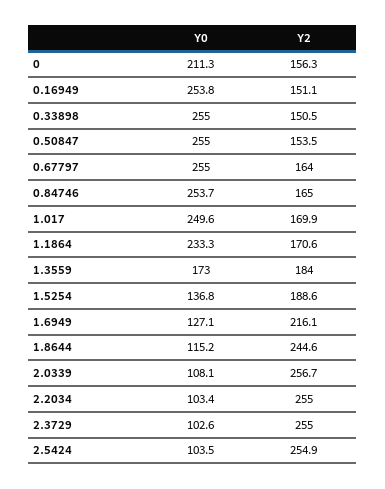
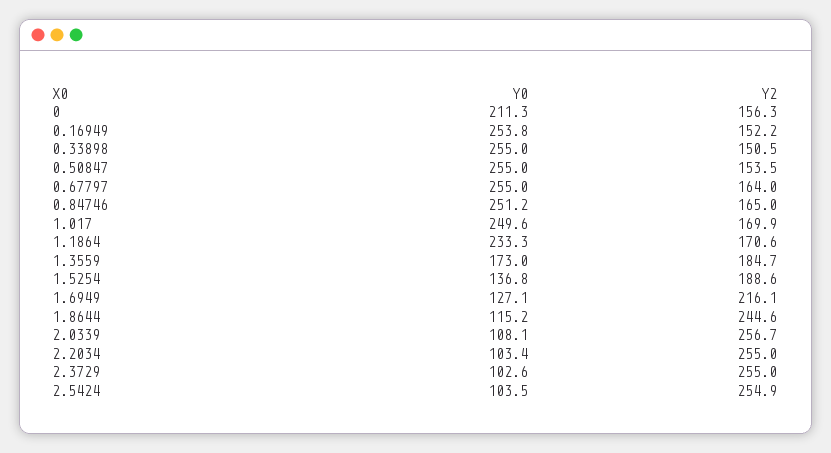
  {
    "Y0": {
      "0": 211.3,
      "0.16949": 253.8,
      "0.33898": 255,
      "0.50847": 255,
      "0.67797": 255,
-     "0.84746": 253.7,
+     "0.84746": 251.2,
      "1.017": 249.6,
      "1.1864": 233.3,
      "1.3559": 173,
      "1.5254": 136.8,
      "1.6949": 127.1,
      "1.8644": 115.2,
      "2.0339": 108.1,
      "2.2034": 103.4,
      "2.3729": 102.6,
      "2.5424": 103.5
    },
    "Y2": {
      "0": 156.3,
-     "0.16949": 151.1,
+     "0.16949": 152.2,
      "0.33898": 150.5,
      "0.50847": 153.5,
      "0.67797": 164,
      "0.84746": 165,
      "1.017": 169.9,
      "1.1864": 170.6,
-     "1.3559": 184,
+     "1.3559": 184.7,
      "1.5254": 188.6,
      "1.6949": 216.1,
      "1.8644": 244.6,
      "2.0339": 256.7,
      "2.2034": 255,
      "2.3729": 255,
      "2.5424": 254.9
    }
  }

